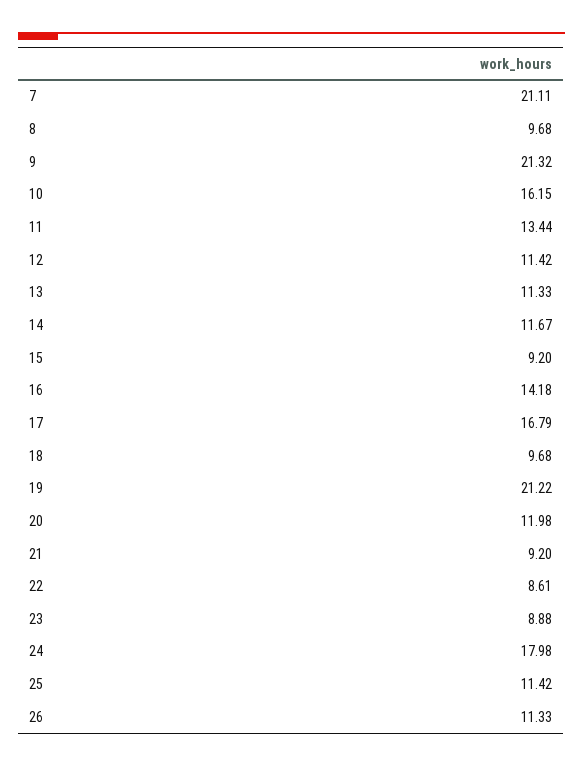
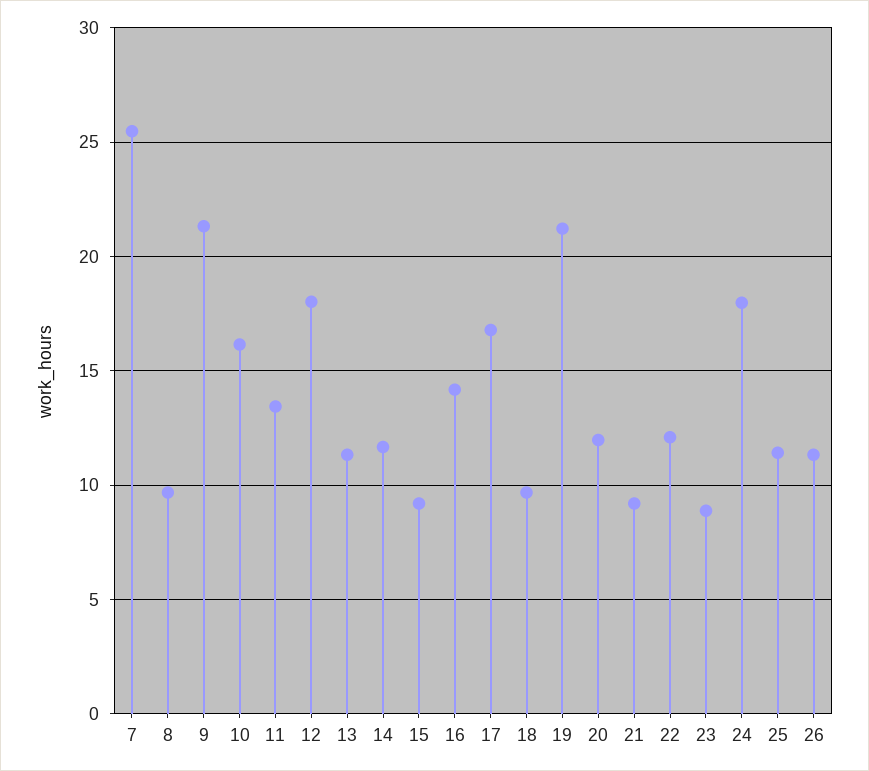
  {
-   "7": 21.11,
+   "7": 25.5,
    "8": 9.68,
    "9": 21.32,
    "10": 16.15,
    "11": 13.44,
-   "12": 11.42,
+   "12": 18,
    "13": 11.33,
    "14": 11.67,
    "15": 9.2,
    "16": 14.18,
    "17": 16.79,
    "18": 9.68,
    "19": 21.22,
    "20": 11.98,
    "21": 9.2,
-   "22": 8.61,
+   "22": 12,
    "23": 8.88,
    "24": 17.98,
    "25": 11.42,
    "26": 11.33
  }

